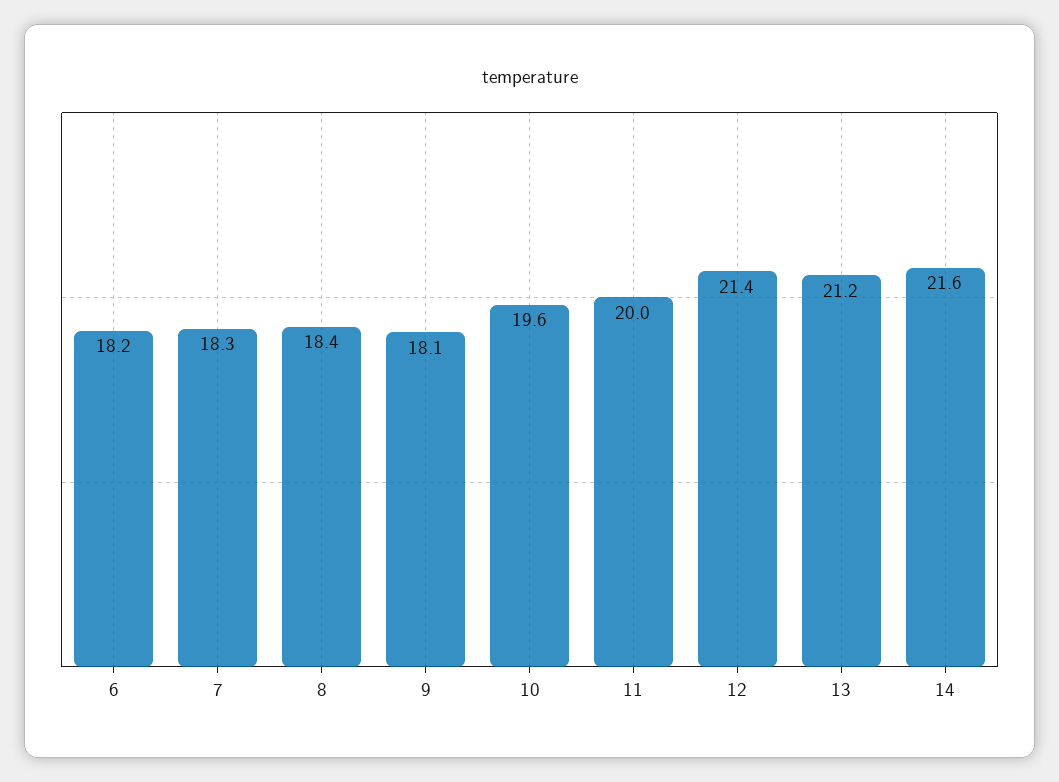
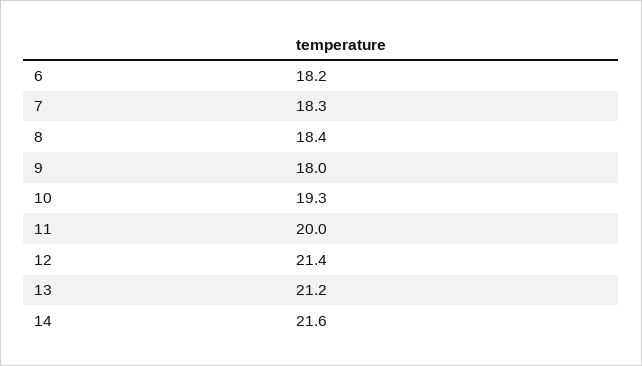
  {
    "6": 18.2,
    "7": 18.3,
    "8": 18.4,
-   "9": 18.1,
+   "9": 18,
-   "10": 19.6,
+   "10": 19.3,
    "11": 20,
    "12": 21.4,
    "13": 21.2,
    "14": 21.6
  }

